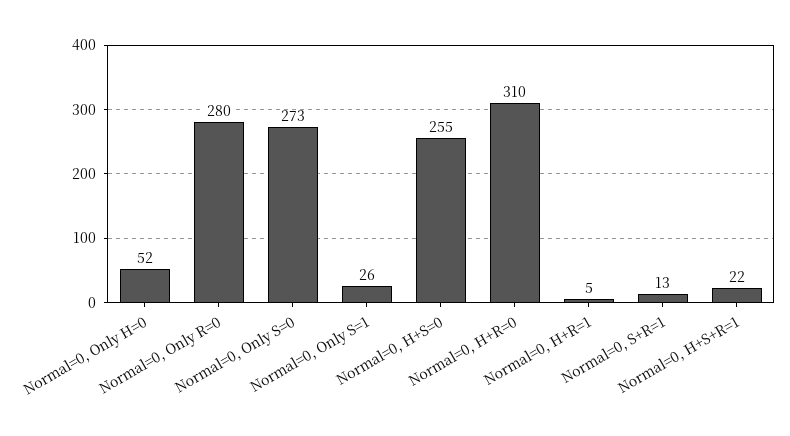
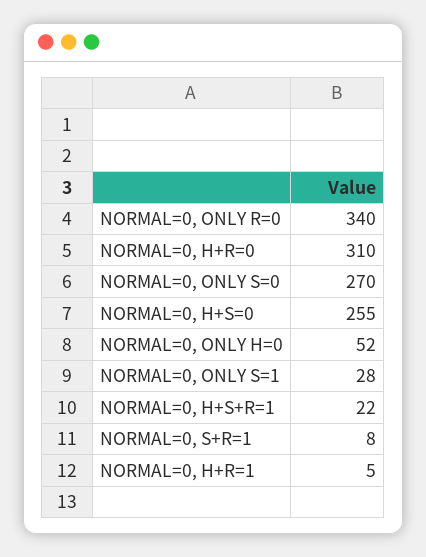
  {
    "Normal=0, Only H=0": 52,
-   "Normal=0, Only R=0": 280,
+   "Normal=0, Only R=0": 340,
-   "Normal=0, Only S=0": 273,
+   "Normal=0, Only S=0": 270,
-   "Normal=0, Only S=1": 26,
+   "Normal=0, Only S=1": 28,
    "Normal=0, H+S=0": 255,
    "Normal=0, H+R=0": 310,
    "Normal=0, H+R=1": 5,
-   "Normal=0, S+R=1": 13,
+   "Normal=0, S+R=1": 8,
    "Normal=0, H+S+R=1": 22
  }

